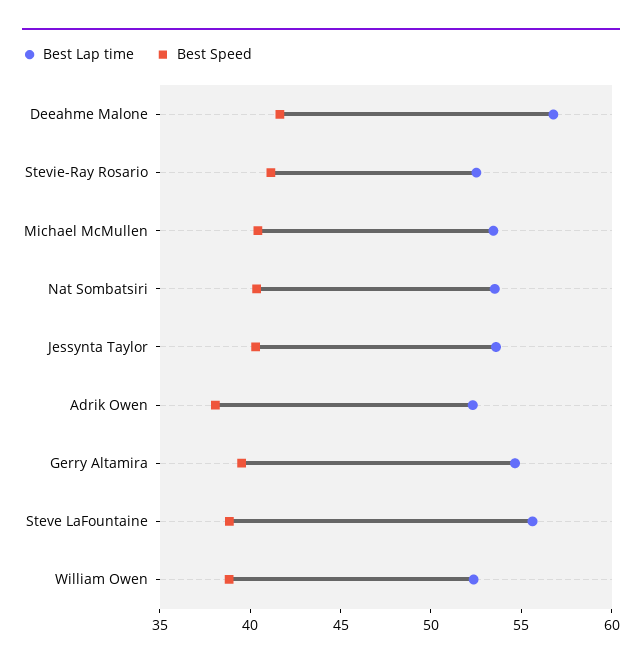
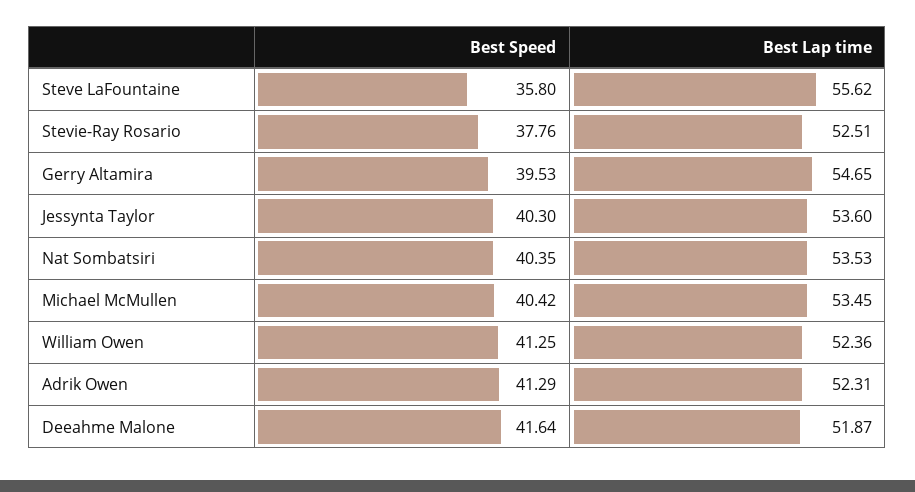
  {
    "Best Lap time": {
-     "Deeahme Malone": 57,
+     "Deeahme Malone": 51.87,
      "Stevie-Ray Rosario": 52.51,
      "Michael McMullen": 53.45,
      "Nat Sombatsiri": 53.53,
      "Jessynta Taylor": 53.6,
      "Adrik Owen": 52.31,
      "Gerry Altamira": 54.65,
      "Steve LaFountaine": 55.62,
      "William Owen": 52.36
    },
    "Best Speed": {
      "Deeahme Malone": 41.64,
-     "Stevie-Ray Rosario": 41,
+     "Stevie-Ray Rosario": 37.76,
      "Michael McMullen": 40.42,
      "Nat Sombatsiri": 40.35,
      "Jessynta Taylor": 40.3,
-     "Adrik Owen": 38,
+     "Adrik Owen": 41.29,
      "Gerry Altamira": 39.53,
-     "Steve LaFountaine": 39,
+     "Steve LaFountaine": 35.8,
-     "William Owen": 39
+     "William Owen": 41.25
    }
  }

